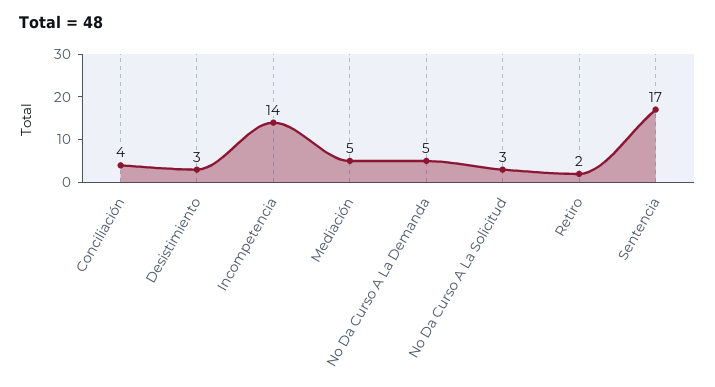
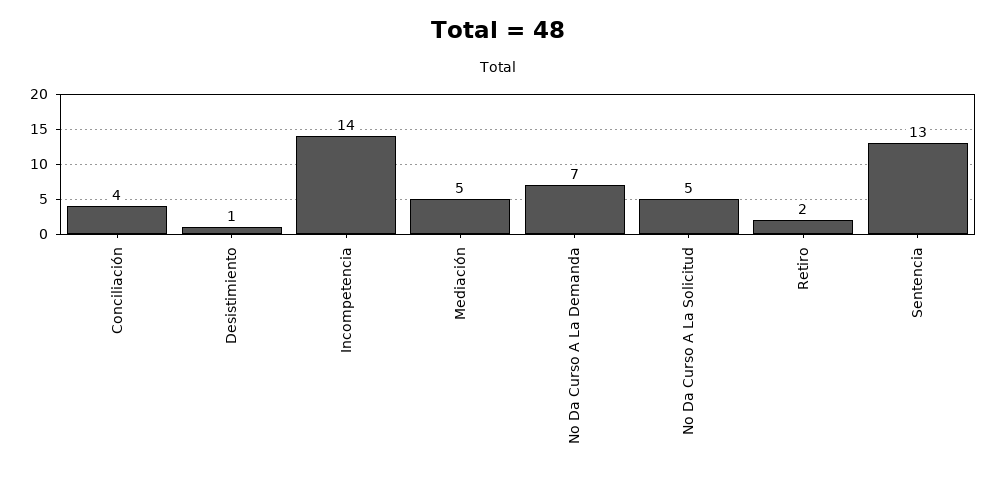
  {
    "Conciliación": 4,
-   "Desistimiento": 3,
+   "Desistimiento": 1,
    "Incompetencia": 14,
    "Mediación": 5,
-   "No Da Curso A La Demanda": 5,
+   "No Da Curso A La Demanda": 7,
-   "No Da Curso A La Solicitud": 3,
+   "No Da Curso A La Solicitud": 5,
    "Retiro": 2,
-   "Sentencia": 17
+   "Sentencia": 13
  }

